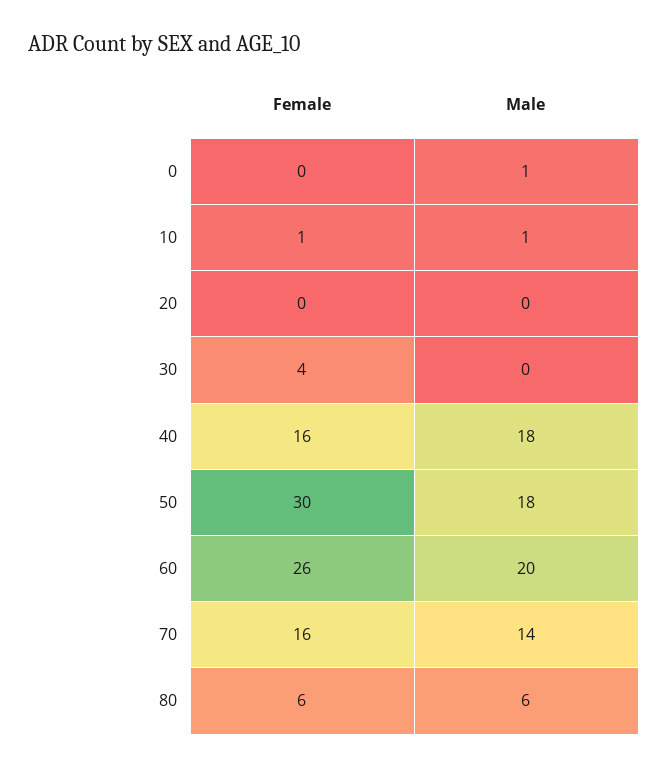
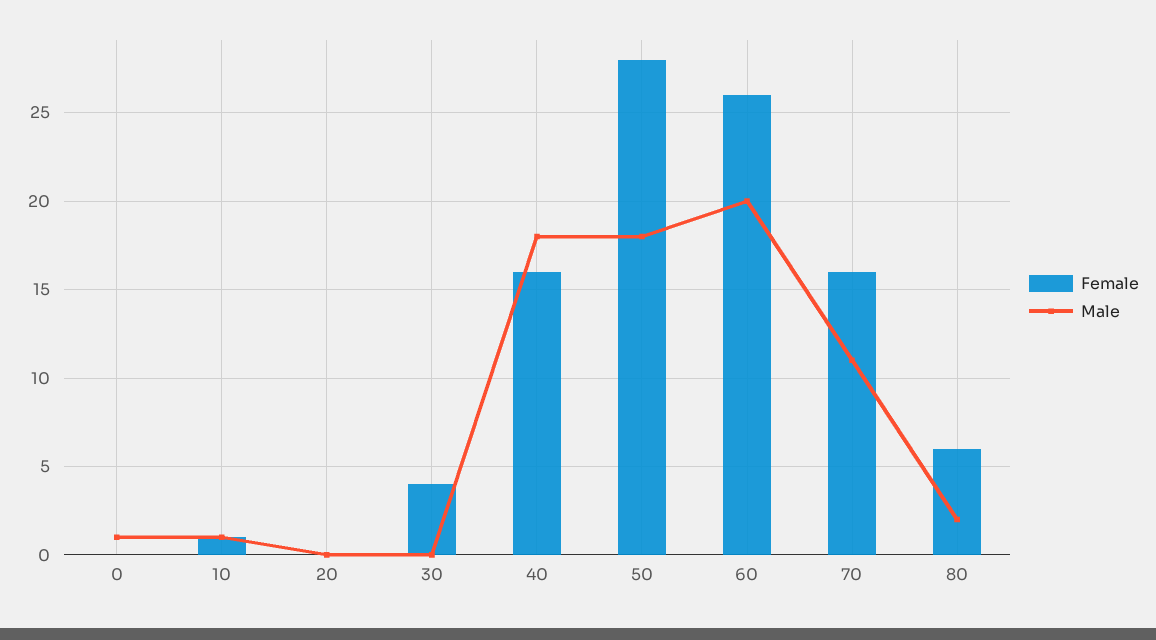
  {
    "Female": {
      "0": 0,
      "10": 1,
      "20": 0,
      "30": 4,
      "40": 16,
-     "50": 30,
+     "50": 28,
      "60": 26,
      "70": 16,
      "80": 6
    },
    "Male": {
      "0": 1,
      "10": 1,
      "20": 0,
      "30": 0,
      "40": 18,
      "50": 18,
      "60": 20,
-     "70": 14,
+     "70": 11,
-     "80": 6
+     "80": 2
    }
  }

